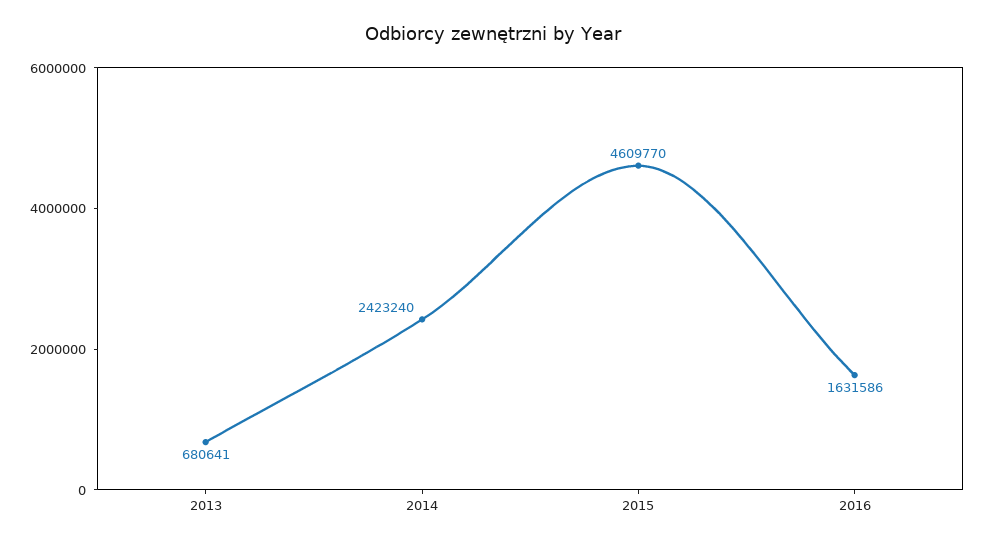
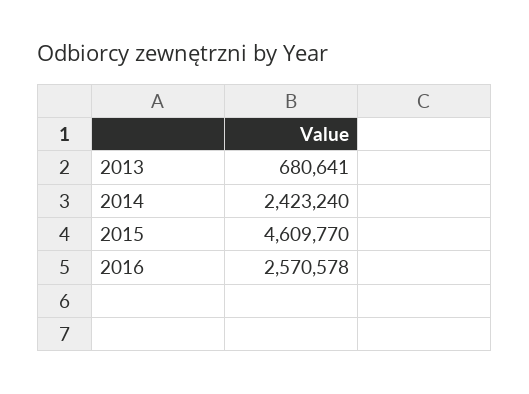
  {
    "2013": 680641,
    "2014": 2423240,
    "2015": 4609770,
-   "2016": 1631586
+   "2016": 2570578
  }

